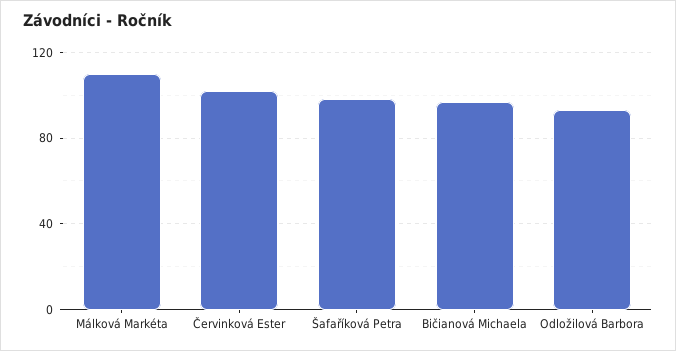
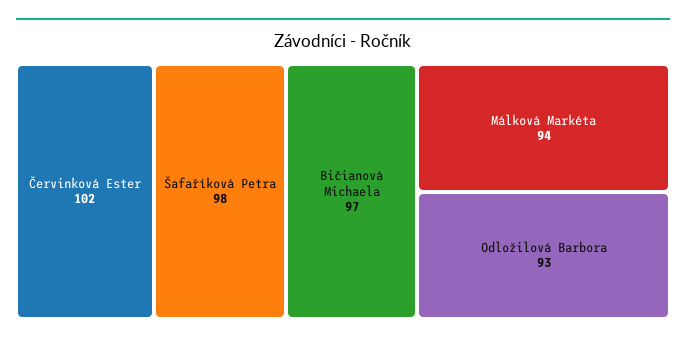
  {
-   "Málková Markéta": 110,
+   "Málková Markéta": 94,
    "Červinková Ester": 102,
    "Šafaříková Petra": 98,
    "Bičianová Michaela": 97,
    "Odložilová Barbora": 93
  }

